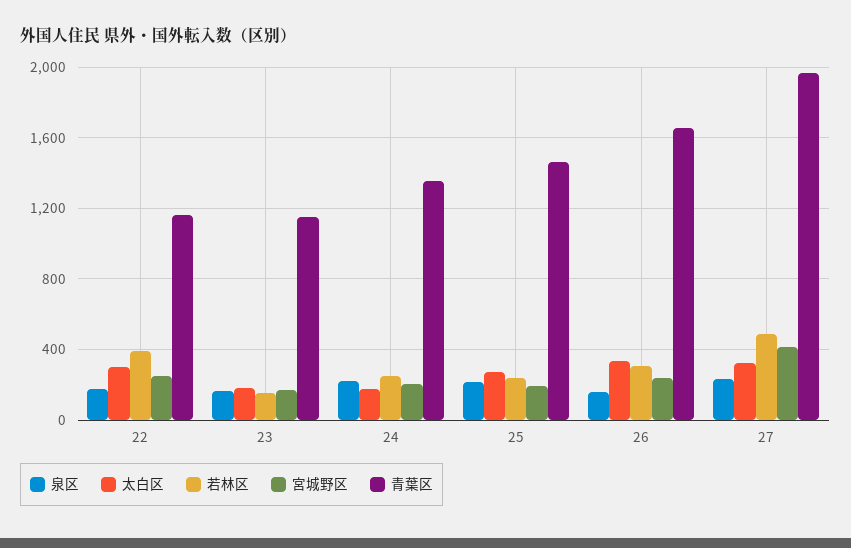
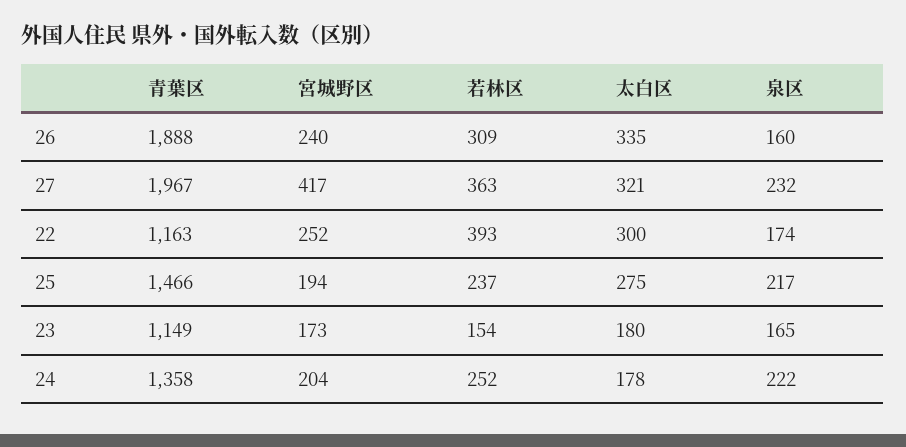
  {
    "泉区": {
      "22": 174,
      "23": 165,
      "24": 222,
      "25": 217,
      "26": 160,
      "27": 232
    },
    "太白区": {
      "22": 300,
      "23": 180,
      "24": 178,
      "25": 275,
      "26": 335,
      "27": 321
    },
    "若林区": {
      "22": 393,
      "23": 154,
      "24": 252,
      "25": 237,
      "26": 309,
-     "27": 500
+     "27": 363
    },
    "宮城野区": {
      "22": 252,
      "23": 173,
      "24": 204,
      "25": 194,
      "26": 240,
      "27": 417
    },
    "青葉区": {
      "22": 1163,
      "23": 1149,
      "24": 1358,
      "25": 1466,
-     "26": 1650,
+     "26": 1888,
      "27": 1967
    }
  }

